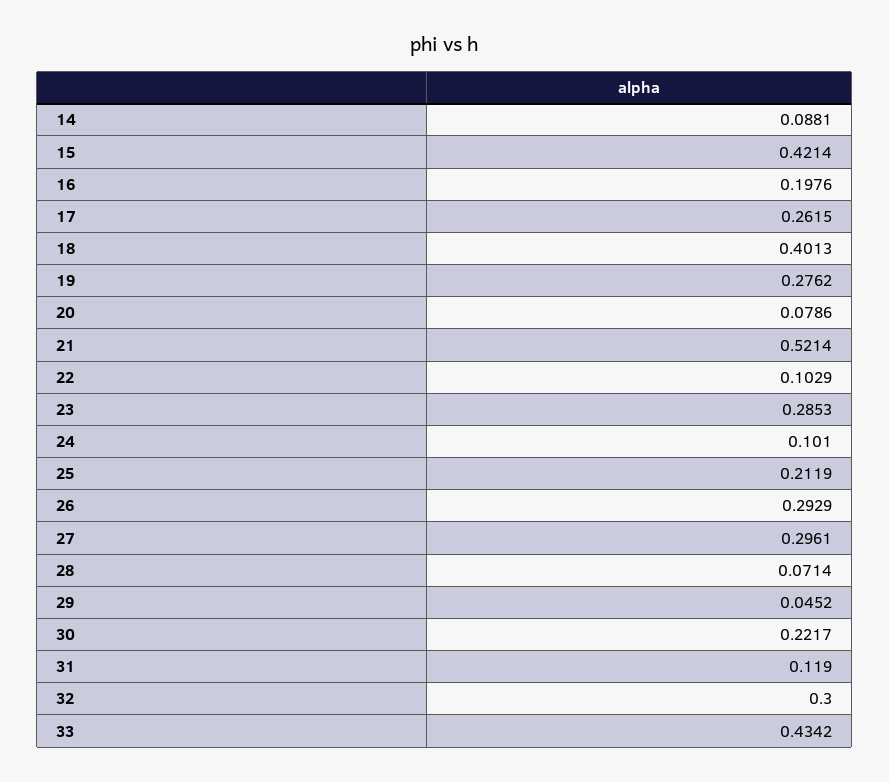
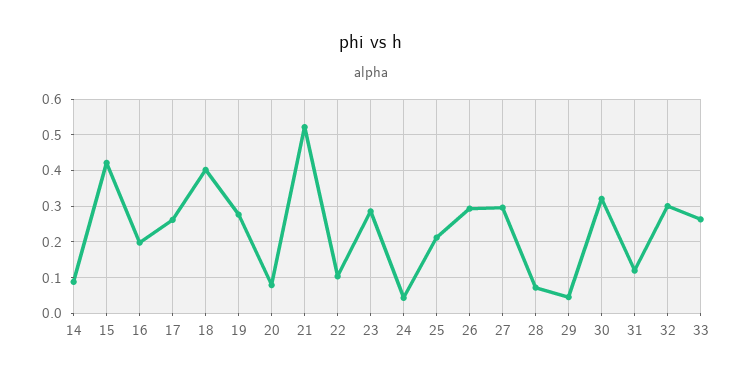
  {
    "14": 0.0881,
    "15": 0.4214,
    "16": 0.1976,
    "17": 0.2615,
    "18": 0.4013,
    "19": 0.2762,
    "20": 0.0786,
    "21": 0.5214,
    "22": 0.1029,
    "23": 0.2853,
-   "24": 0.101,
+   "24": 0.04,
    "25": 0.2119,
    "26": 0.2929,
    "27": 0.2961,
    "28": 0.0714,
    "29": 0.0452,
-   "30": 0.2217,
+   "30": 0.32,
    "31": 0.119,
    "32": 0.3,
-   "33": 0.4342
+   "33": 0.26
  }

